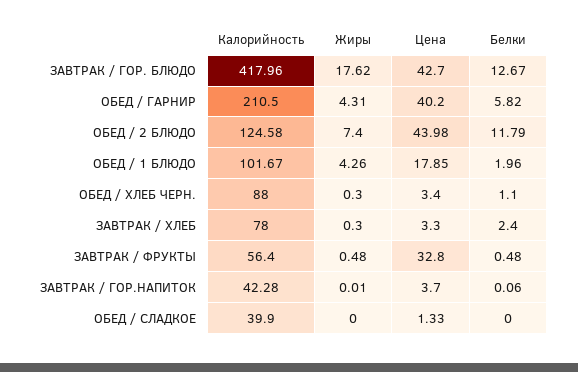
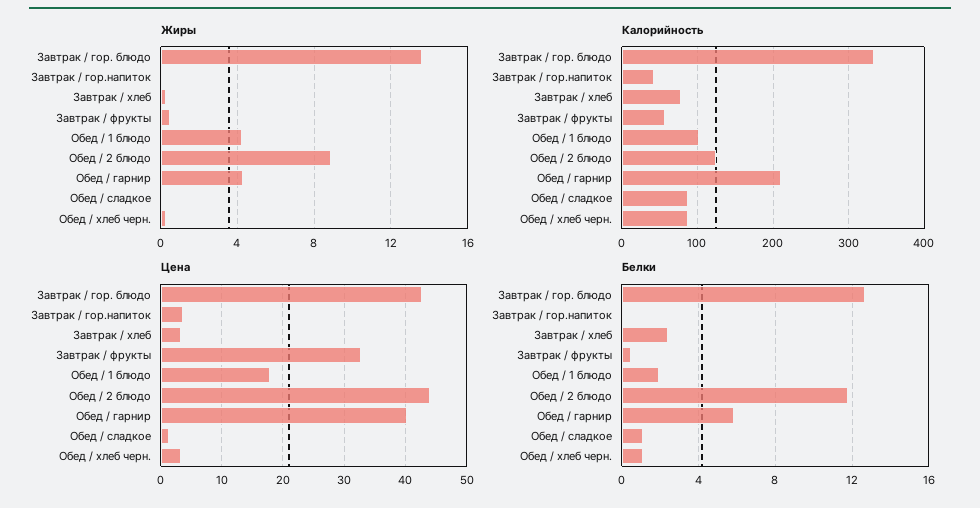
  {
    "Калорийность": {
-     "ЗАВТРАК / ГОР. БЛЮДО": 417.96,
+     "ЗАВТРАК / ГОР. БЛЮДО": 330,
      "ОБЕД / ГАРНИР": 210.5,
      "ОБЕД / 2 БЛЮДО": 124.58,
      "ОБЕД / 1 БЛЮДО": 101.67,
      "ОБЕД / ХЛЕБ ЧЕРН.": 88,
      "ЗАВТРАК / ХЛЕБ": 78,
      "ЗАВТРАК / ФРУКТЫ": 56.4,
      "ЗАВТРАК / ГОР.НАПИТОК": 42.28,
-     "ОБЕД / СЛАДКОЕ": 39.9
+     "ОБЕД / СЛАДКОЕ": 90
    },
    "Жиры": {
-     "ЗАВТРАК / ГОР. БЛЮДО": 17.62,
+     "ЗАВТРАК / ГОР. БЛЮДО": 13.5,
      "ОБЕД / ГАРНИР": 4.31,
-     "ОБЕД / 2 БЛЮДО": 7.4,
+     "ОБЕД / 2 БЛЮДО": 9,
      "ОБЕД / 1 БЛЮДО": 4.26,
      "ОБЕД / ХЛЕБ ЧЕРН.": 0.3,
      "ЗАВТРАК / ХЛЕБ": 0.3,
      "ЗАВТРАК / ФРУКТЫ": 0.48,
      "ЗАВТРАК / ГОР.НАПИТОК": 0.01,
      "ОБЕД / СЛАДКОЕ": 0
    },
    "Цена": {
      "ЗАВТРАК / ГОР. БЛЮДО": 42.7,
      "ОБЕД / ГАРНИР": 40.2,
      "ОБЕД / 2 БЛЮДО": 43.98,
      "ОБЕД / 1 БЛЮДО": 17.85,
      "ОБЕД / ХЛЕБ ЧЕРН.": 3.4,
      "ЗАВТРАК / ХЛЕБ": 3.3,
      "ЗАВТРАК / ФРУКТЫ": 32.8,
      "ЗАВТРАК / ГОР.НАПИТОК": 3.7,
      "ОБЕД / СЛАДКОЕ": 1.33
    },
    "Белки": {
      "ЗАВТРАК / ГОР. БЛЮДО": 12.67,
      "ОБЕД / ГАРНИР": 5.82,
      "ОБЕД / 2 БЛЮДО": 11.79,
      "ОБЕД / 1 БЛЮДО": 1.96,
      "ОБЕД / ХЛЕБ ЧЕРН.": 1.1,
      "ЗАВТРАК / ХЛЕБ": 2.4,
      "ЗАВТРАК / ФРУКТЫ": 0.48,
      "ЗАВТРАК / ГОР.НАПИТОК": 0.06,
-     "ОБЕД / СЛАДКОЕ": 0
+     "ОБЕД / СЛАДКОЕ": 1
    }
  }

